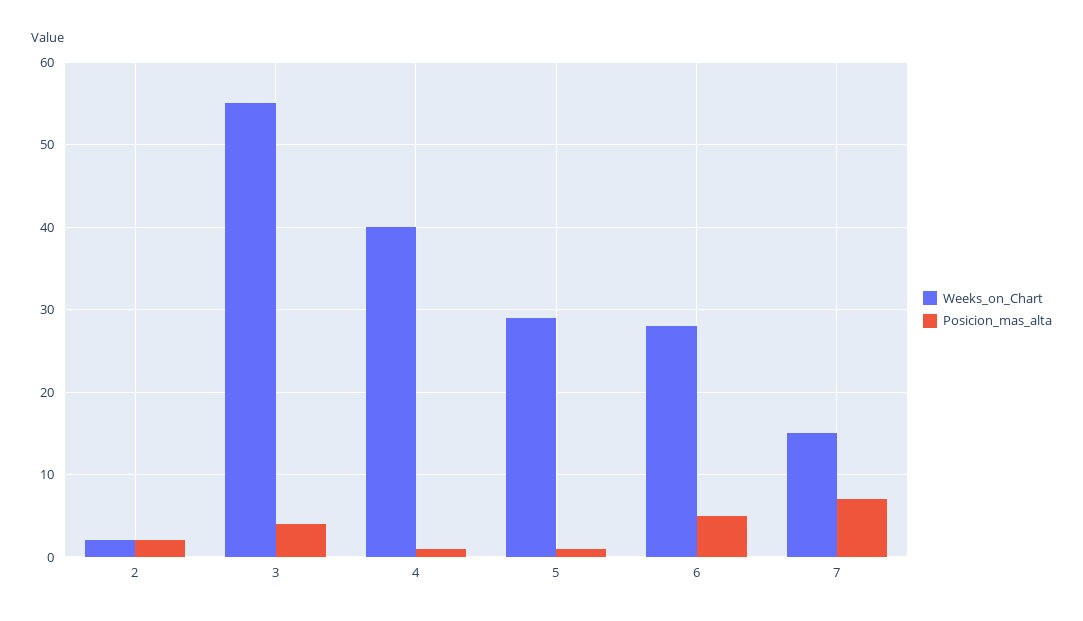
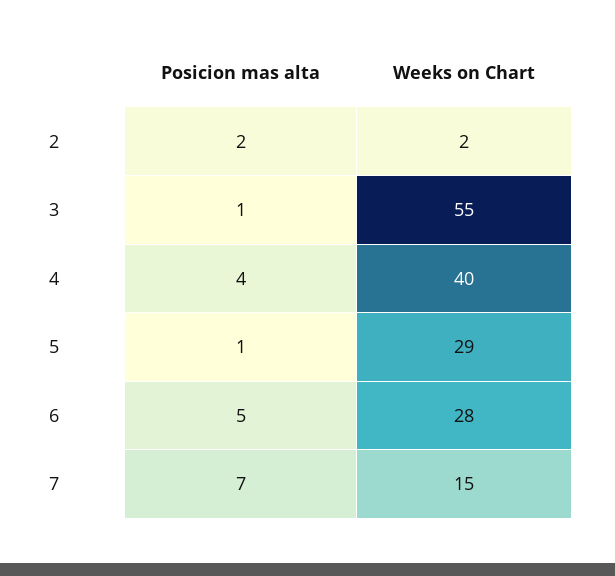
  {
    "Weeks_on_Chart": {
      "2": 2,
      "3": 55,
      "4": 40,
      "5": 29,
      "6": 28,
      "7": 15
    },
    "Posicion_mas_alta": {
      "2": 2,
-     "3": 4,
+     "3": 1,
-     "4": 1,
+     "4": 4,
      "5": 1,
      "6": 5,
      "7": 7
    }
  }

